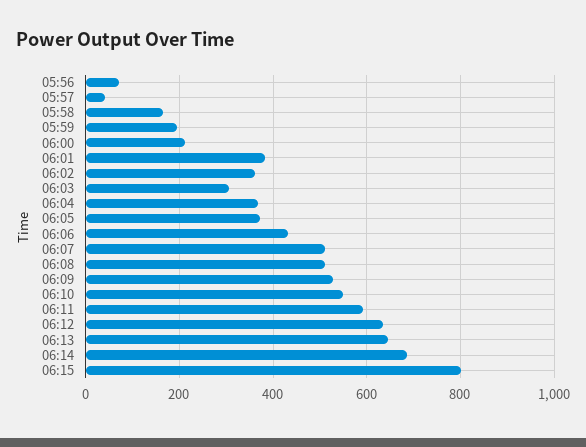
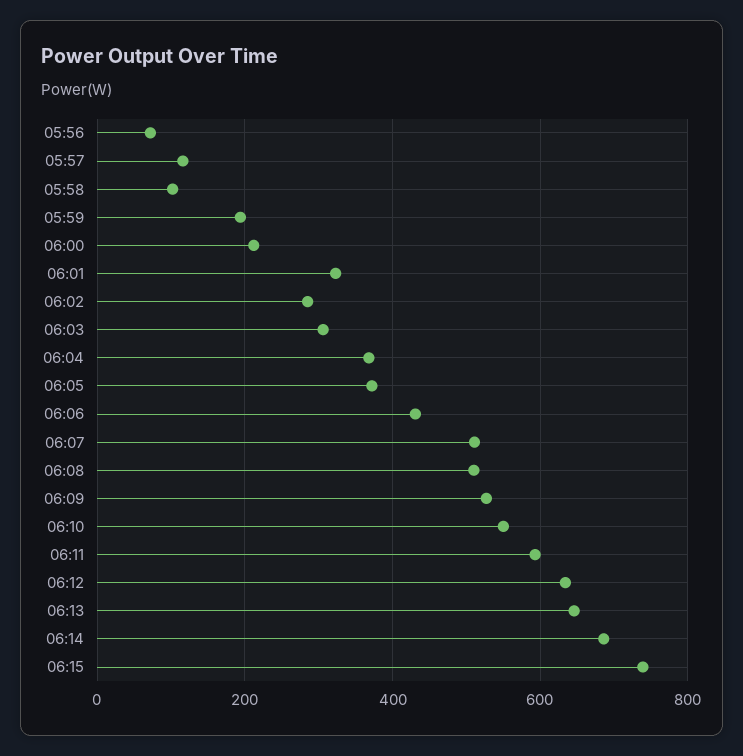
  {
    "05:56": 80,
-   "05:57": 40,
+   "05:57": 120,
-   "05:58": 160,
+   "05:58": 100,
    "05:59": 200,
    "06:00": 220,
-   "06:01": 380,
+   "06:01": 320,
-   "06:02": 360,
+   "06:02": 280,
    "06:03": 300,
    "06:04": 360,
    "06:05": 380,
    "06:06": 440,
    "06:07": 520,
    "06:08": 520,
    "06:09": 520,
    "06:10": 560,
    "06:11": 600,
    "06:12": 640,
    "06:13": 640,
    "06:14": 680,
-   "06:15": 800
+   "06:15": 740
  }

